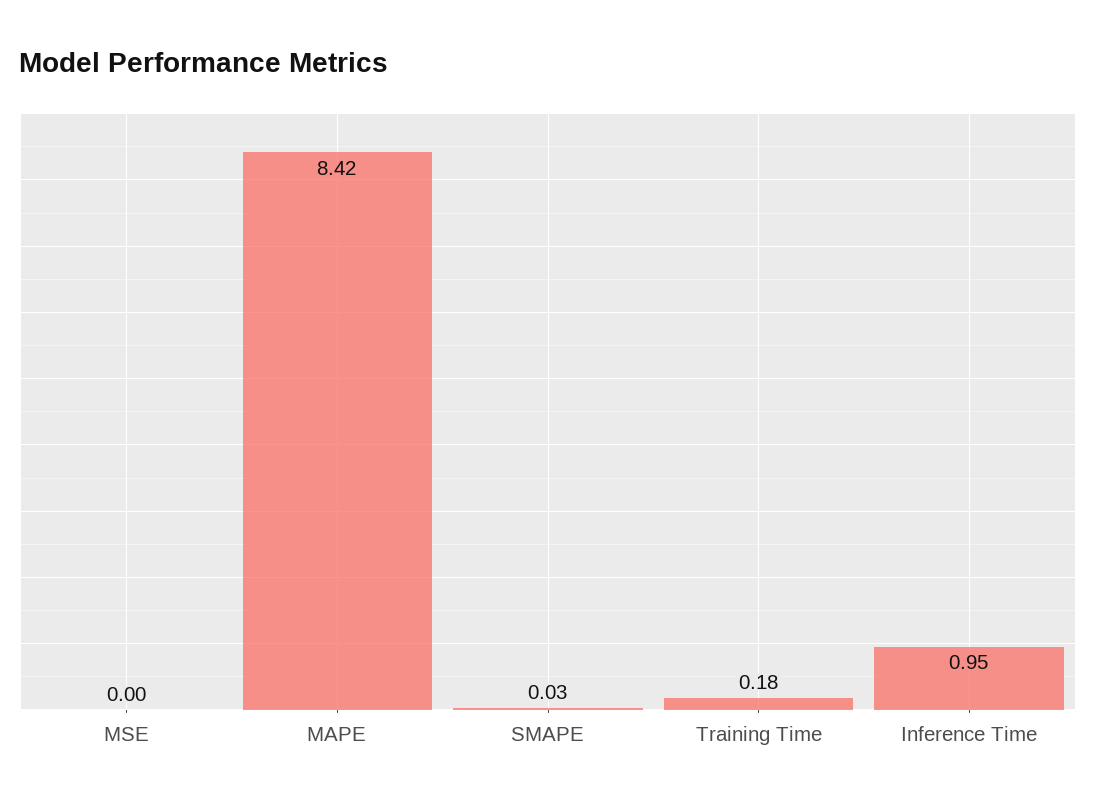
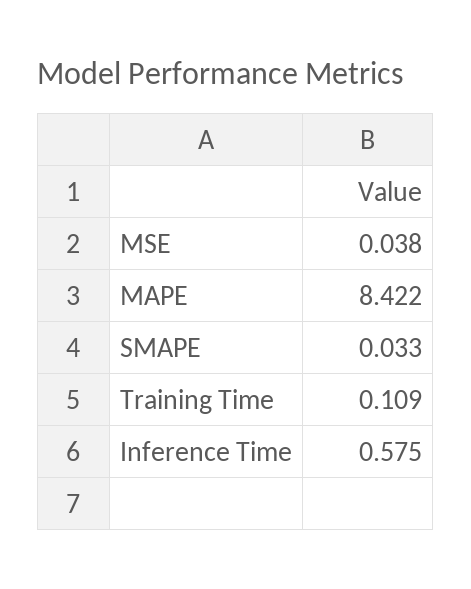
  {
-   "MSE": 0,
+   "MSE": 0.038,
    "MAPE": 8.422,
    "SMAPE": 0.033,
-   "Training Time": 0.18,
+   "Training Time": 0.109,
-   "Inference Time": 0.95
+   "Inference Time": 0.575
  }

